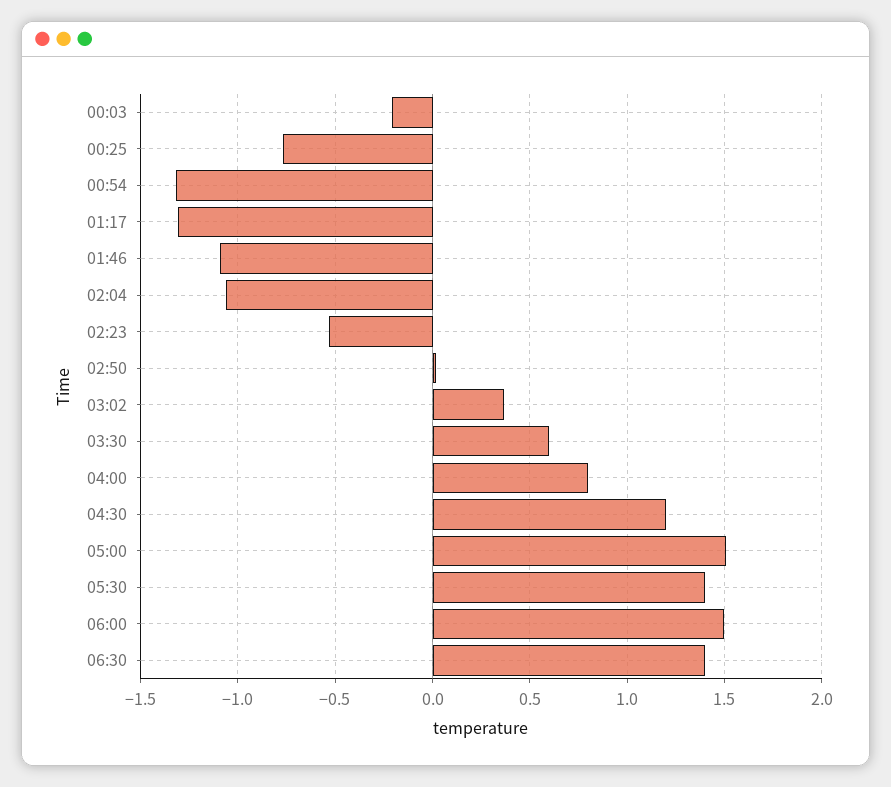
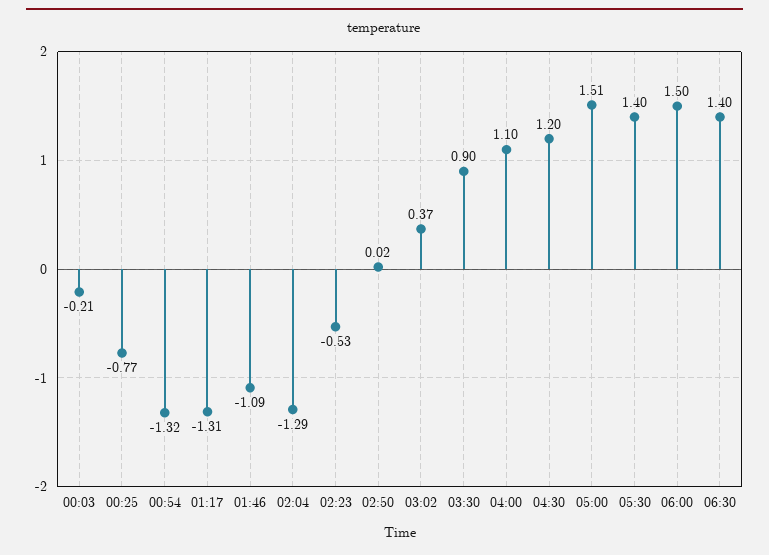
  {
    "00:03": -0.21,
    "00:25": -0.77,
    "00:54": -1.32,
    "01:17": -1.31,
    "01:46": -1.09,
-   "02:04": -1.05,
+   "02:04": -1.29,
    "02:23": -0.53,
    "02:50": 0.02,
    "03:02": 0.37,
-   "03:30": 0.6,
+   "03:30": 0.9,
-   "04:00": 0.8,
+   "04:00": 1.1,
    "04:30": 1.2,
    "05:00": 1.51,
    "05:30": 1.4,
    "06:00": 1.5,
    "06:30": 1.4
  }

